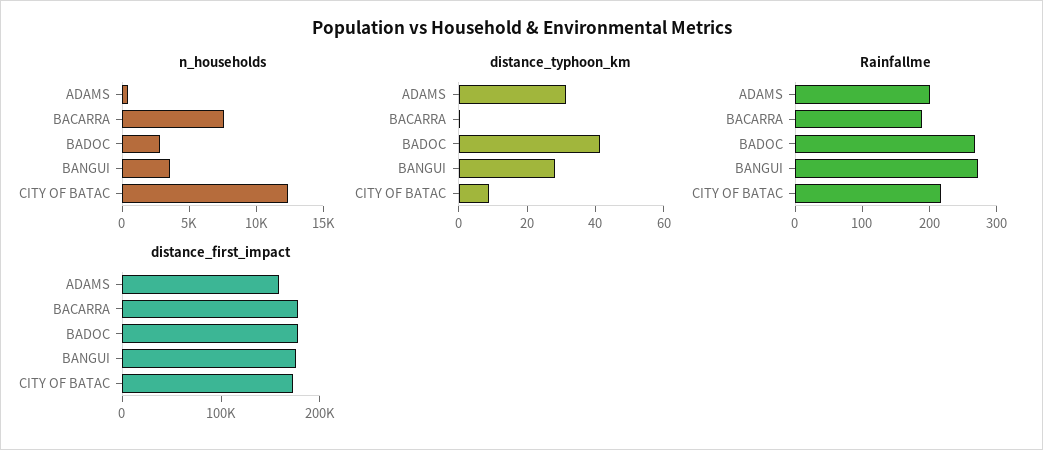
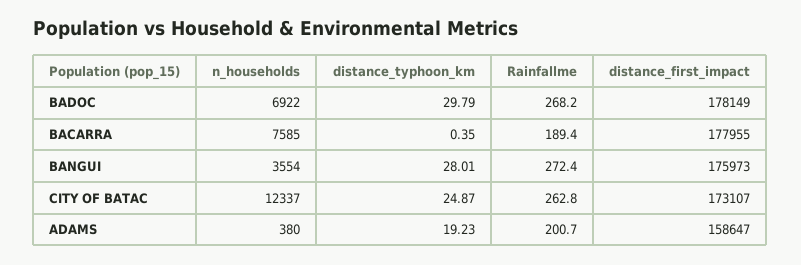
  {
    "n_households": {
      "ADAMS": 380,
      "BACARRA": 7585,
-     "BADOC": 3000,
+     "BADOC": 6922,
      "BANGUI": 3554,
      "CITY OF BATAC": 12337
    },
    "distance_typhoon_km": {
-     "ADAMS": 30,
+     "ADAMS": 19.23,
      "BACARRA": 0.35,
-     "BADOC": 40,
+     "BADOC": 29.79,
      "BANGUI": 28.01,
-     "CITY OF BATAC": 10
+     "CITY OF BATAC": 24.87
    },
    "Rainfallme": {
      "ADAMS": 200.7,
      "BACARRA": 189.4,
      "BADOC": 268.2,
      "BANGUI": 272.4,
-     "CITY OF BATAC": 220
+     "CITY OF BATAC": 262.8
    },
    "distance_first_impact": {
      "ADAMS": 158647,
      "BACARRA": 177955,
      "BADOC": 178149,
      "BANGUI": 175973,
      "CITY OF BATAC": 173107
    }
  }

